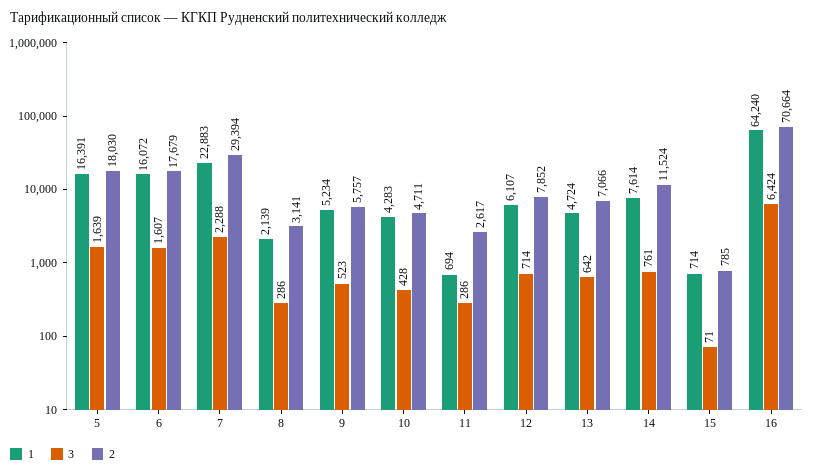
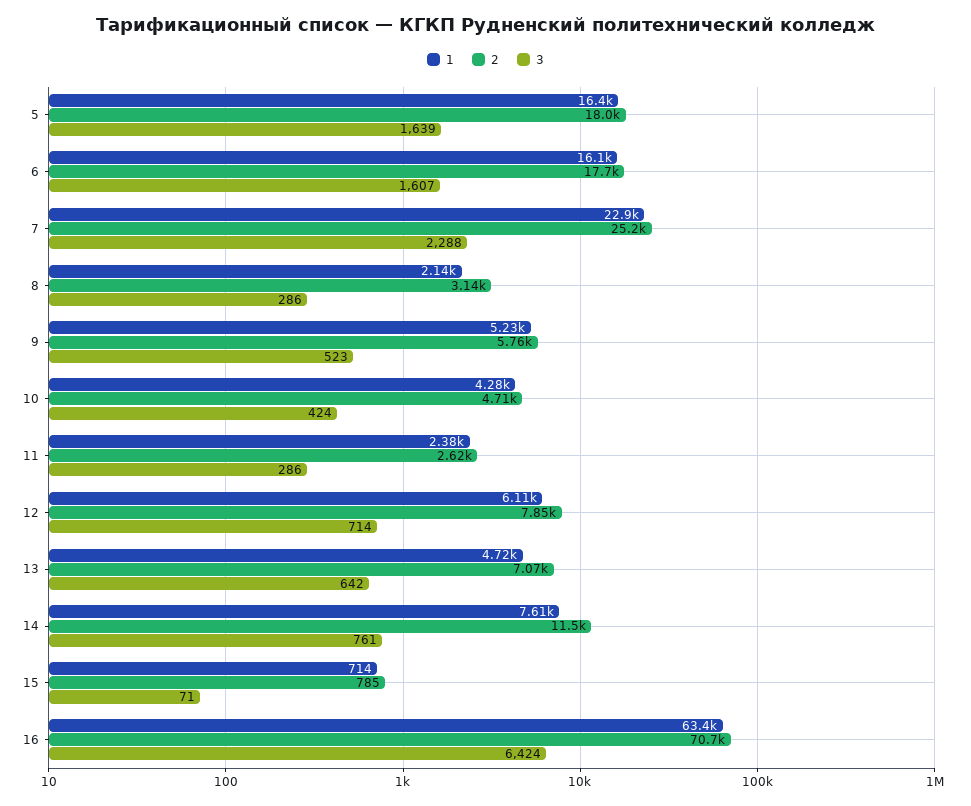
  {
    "1": {
      "5": 16391,
      "6": 16072,
      "7": 22883,
      "8": 2139,
      "9": 5234,
      "10": 4283,
-     "11": 694,
+     "11": 2380,
      "12": 6107,
      "13": 4724,
      "14": 7614,
      "15": 714,
-     "16": 64240
+     "16": 63400
    },
    "3": {
      "5": 1639,
      "6": 1607,
      "7": 2288,
      "8": 286,
      "9": 523,
-     "10": 428,
+     "10": 424,
      "11": 286,
      "12": 714,
      "13": 642,
      "14": 761,
      "15": 71,
      "16": 6424
    },
    "2": {
      "5": 18030,
      "6": 17679,
-     "7": 29394,
+     "7": 25200,
      "8": 3141,
      "9": 5757,
      "10": 4711,
      "11": 2617,
      "12": 7852,
      "13": 7066,
      "14": 11524,
      "15": 785,
      "16": 70664
    }
  }

